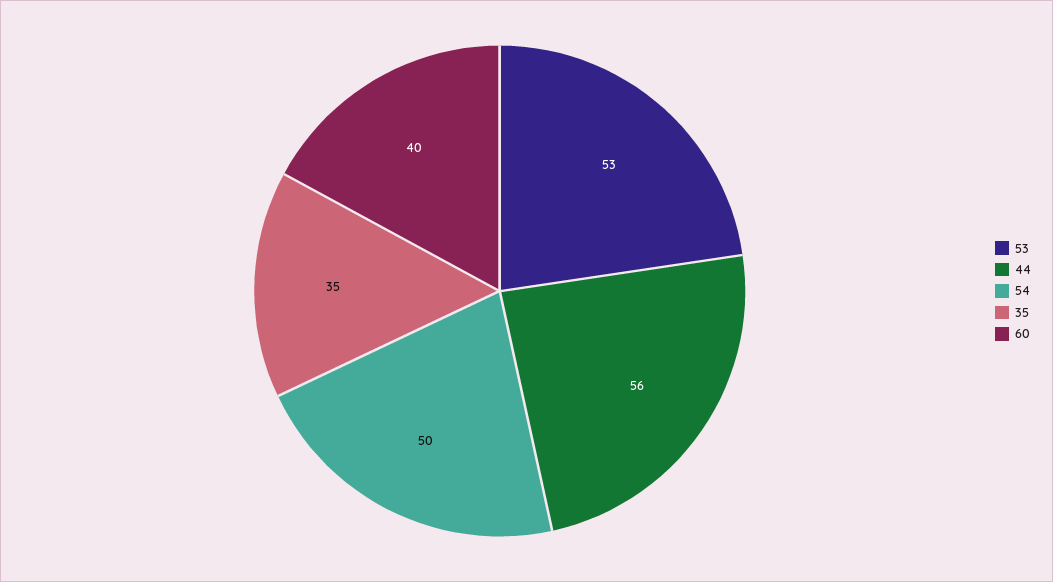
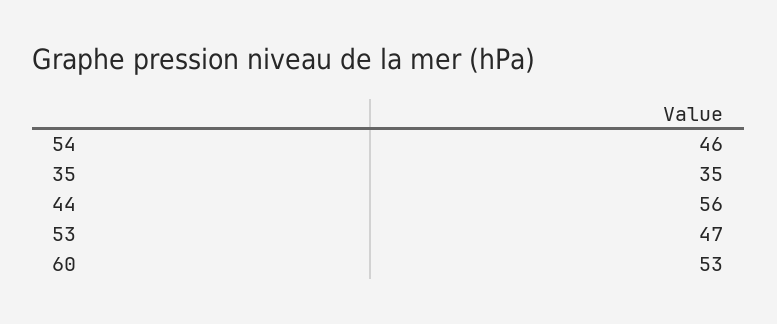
  {
-   "53": 53,
+   "53": 47,
    "44": 56,
-   "54": 50,
+   "54": 46,
    "35": 35,
-   "60": 40
+   "60": 53
  }

